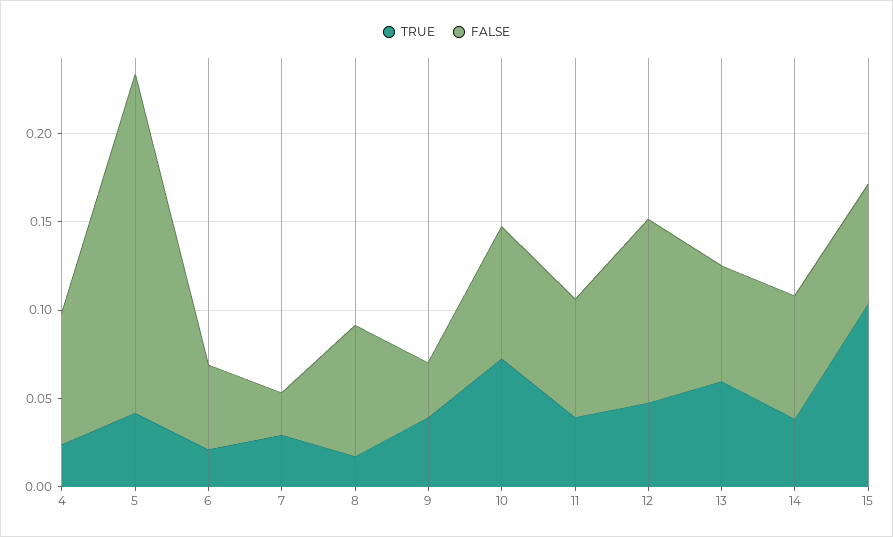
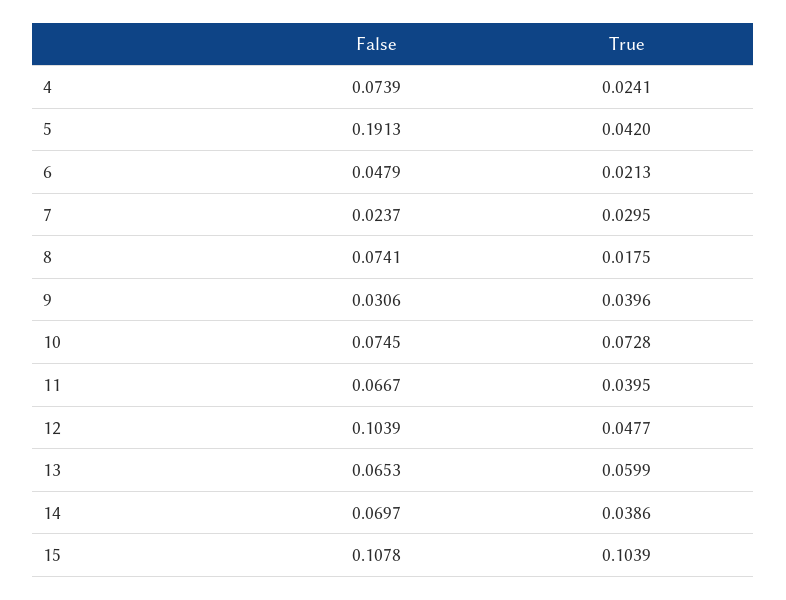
  {
    "TRUE": {
      "4": 0.0241,
      "5": 0.042,
      "6": 0.0213,
      "7": 0.0295,
      "8": 0.0175,
      "9": 0.0396,
      "10": 0.0728,
      "11": 0.0395,
      "12": 0.0477,
      "13": 0.0599,
      "14": 0.0386,
      "15": 0.1039
    },
    "FALSE": {
      "4": 0.0739,
      "5": 0.1913,
      "6": 0.0479,
      "7": 0.0237,
      "8": 0.0741,
      "9": 0.0306,
      "10": 0.0745,
      "11": 0.0667,
      "12": 0.1039,
      "13": 0.0653,
      "14": 0.0697,
-     "15": 0.07
+     "15": 0.1078
    }
  }

